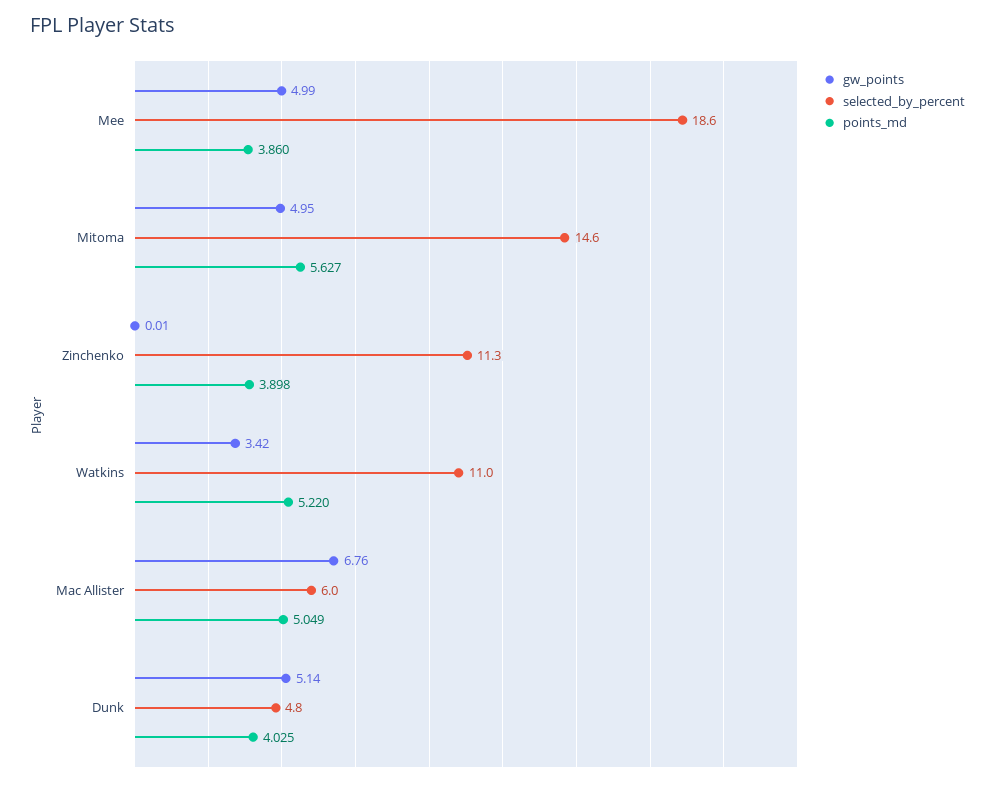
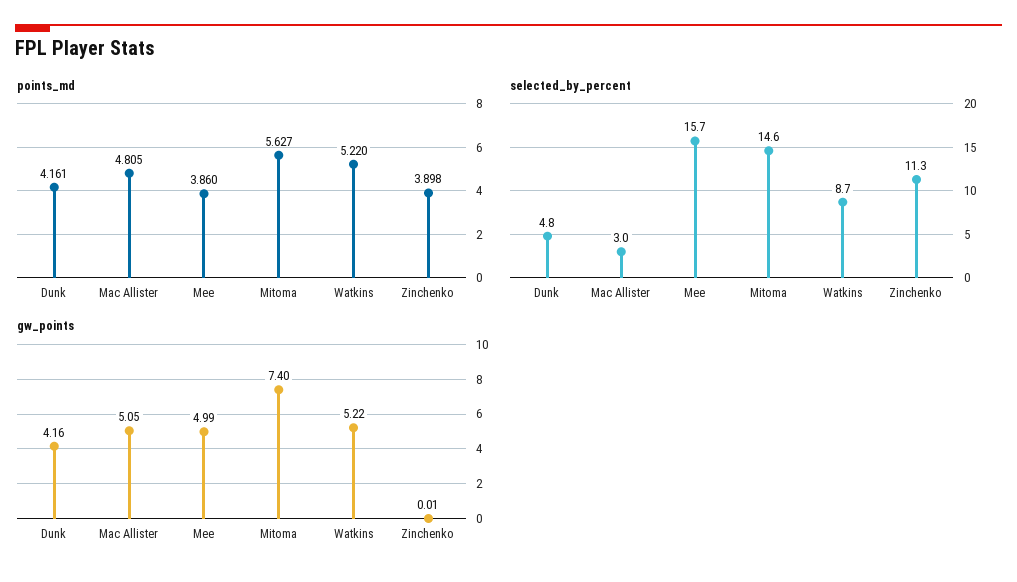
  {
    "gw_points": {
      "Mee": 4.99,
-     "Mitoma": 4.95,
+     "Mitoma": 7.4,
      "Zinchenko": 0.01,
-     "Watkins": 3.42,
+     "Watkins": 5.22,
-     "Mac Allister": 6.76,
+     "Mac Allister": 5.05,
-     "Dunk": 5.14
+     "Dunk": 4.16
    },
    "selected_by_percent": {
-     "Mee": 18.6,
+     "Mee": 15.7,
      "Mitoma": 14.6,
      "Zinchenko": 11.3,
-     "Watkins": 11,
+     "Watkins": 8.7,
-     "Mac Allister": 6,
+     "Mac Allister": 3,
      "Dunk": 4.8
    },
    "points_md": {
      "Mee": 3.86,
      "Mitoma": 5.627,
      "Zinchenko": 3.898,
      "Watkins": 5.22,
-     "Mac Allister": 5.049,
+     "Mac Allister": 4.805,
-     "Dunk": 4.025
+     "Dunk": 4.161
    }
  }

